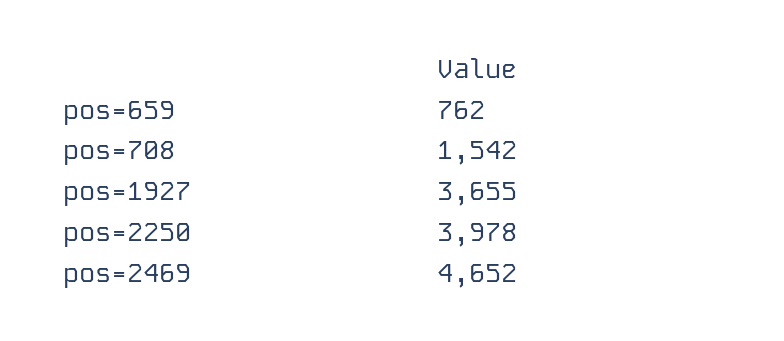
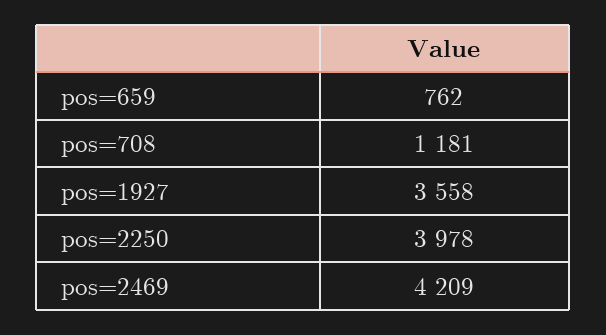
  {
    "pos=659": 762,
-   "pos=708": 1542,
+   "pos=708": 1181,
-   "pos=1927": 3655,
+   "pos=1927": 3558,
    "pos=2250": 3978,
-   "pos=2469": 4652
+   "pos=2469": 4209
  }

